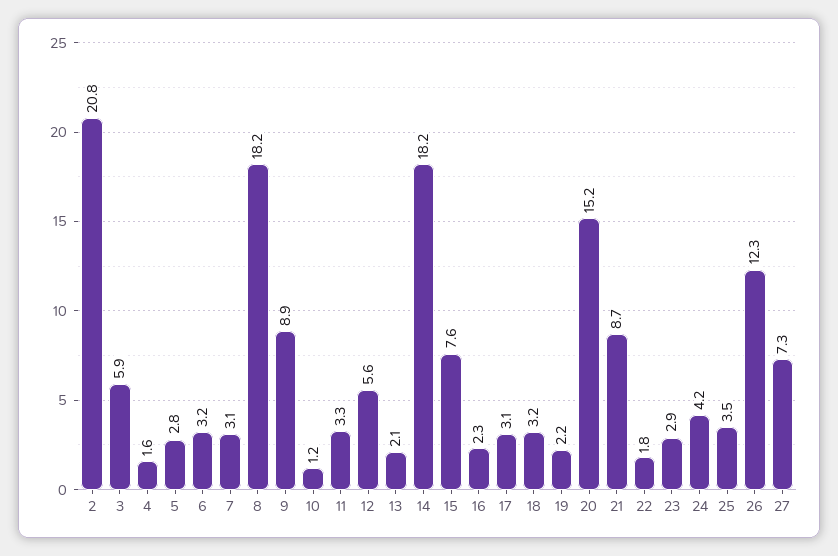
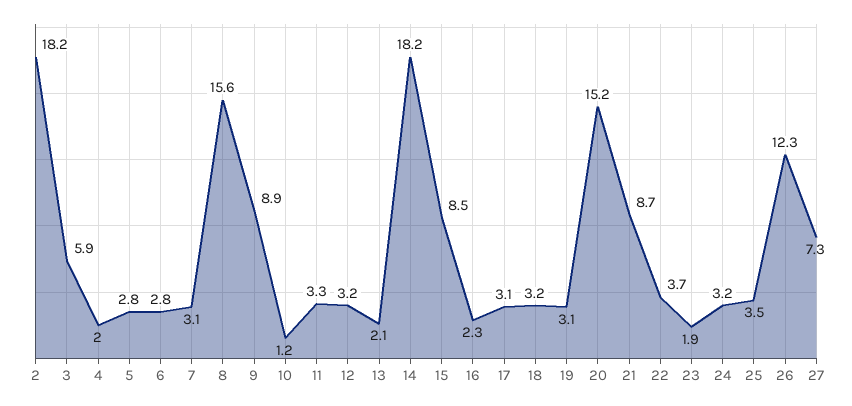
  {
-   "2": 20.8,
+   "2": 18.2,
    "3": 5.9,
-   "4": 1.6,
+   "4": 2,
    "5": 2.8,
-   "6": 3.2,
+   "6": 2.8,
    "7": 3.1,
-   "8": 18.2,
+   "8": 15.6,
    "9": 8.9,
    "10": 1.2,
    "11": 3.3,
-   "12": 5.6,
+   "12": 3.2,
    "13": 2.1,
    "14": 18.2,
-   "15": 7.6,
+   "15": 8.5,
    "16": 2.3,
    "17": 3.1,
    "18": 3.2,
-   "19": 2.2,
+   "19": 3.1,
    "20": 15.2,
    "21": 8.7,
-   "22": 1.8,
+   "22": 3.7,
-   "23": 2.9,
+   "23": 1.9,
-   "24": 4.2,
+   "24": 3.2,
    "25": 3.5,
    "26": 12.3,
    "27": 7.3
  }

